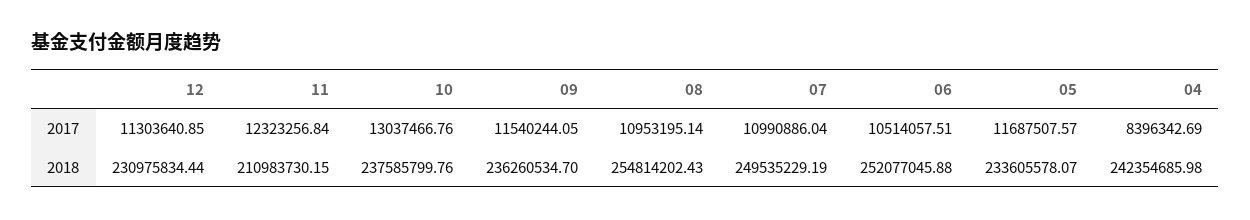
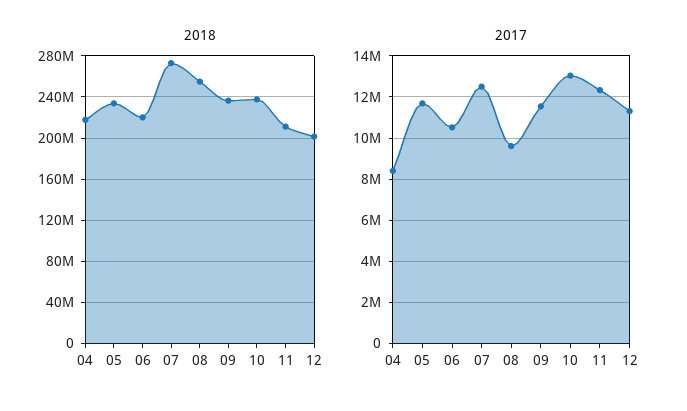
  {
    "2017": {
      "12": 11303640.85,
      "11": 12323256.84,
      "10": 13037466.76,
      "09": 11540244.05,
-     "08": 10953195.14,
+     "08": 9500000,
-     "07": 10990886.04,
+     "07": 12500000,
      "06": 10514057.51,
      "05": 11687507.57,
      "04": 8396342.69
    },
    "2018": {
-     "12": 230975834.44,
+     "12": 200000000,
      "11": 210983730.15,
      "10": 237585799.76,
      "09": 236260534.7,
      "08": 254814202.43,
-     "07": 249535229.19,
+     "07": 270000000,
-     "06": 252077045.88,
+     "06": 220000000,
      "05": 233605578.07,
-     "04": 242354685.98
+     "04": 220000000
    }
  }

